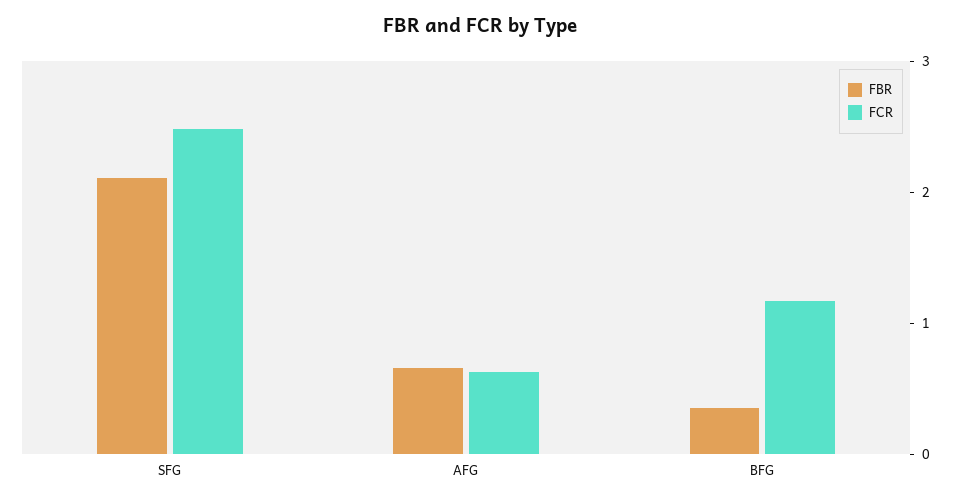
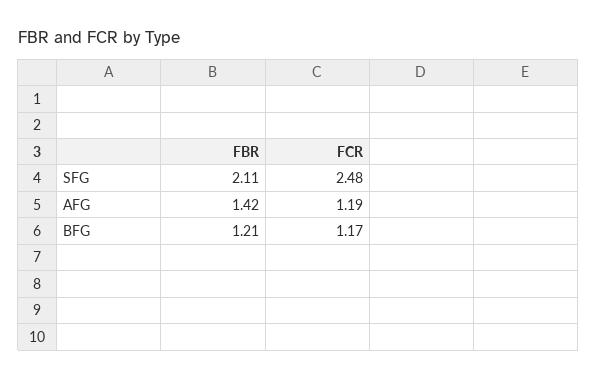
  {
    "FBR": {
      "SFG": 2.11,
-     "AFG": 0.6,
+     "AFG": 1.42,
-     "BFG": 0.4
+     "BFG": 1.21
    },
    "FCR": {
      "SFG": 2.48,
-     "AFG": 0.6,
+     "AFG": 1.19,
      "BFG": 1.17
    }
  }

